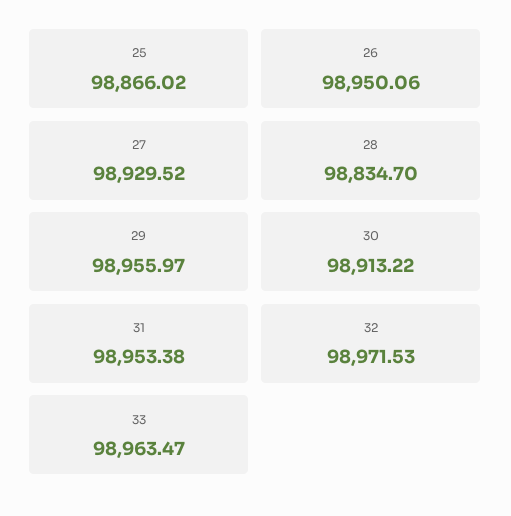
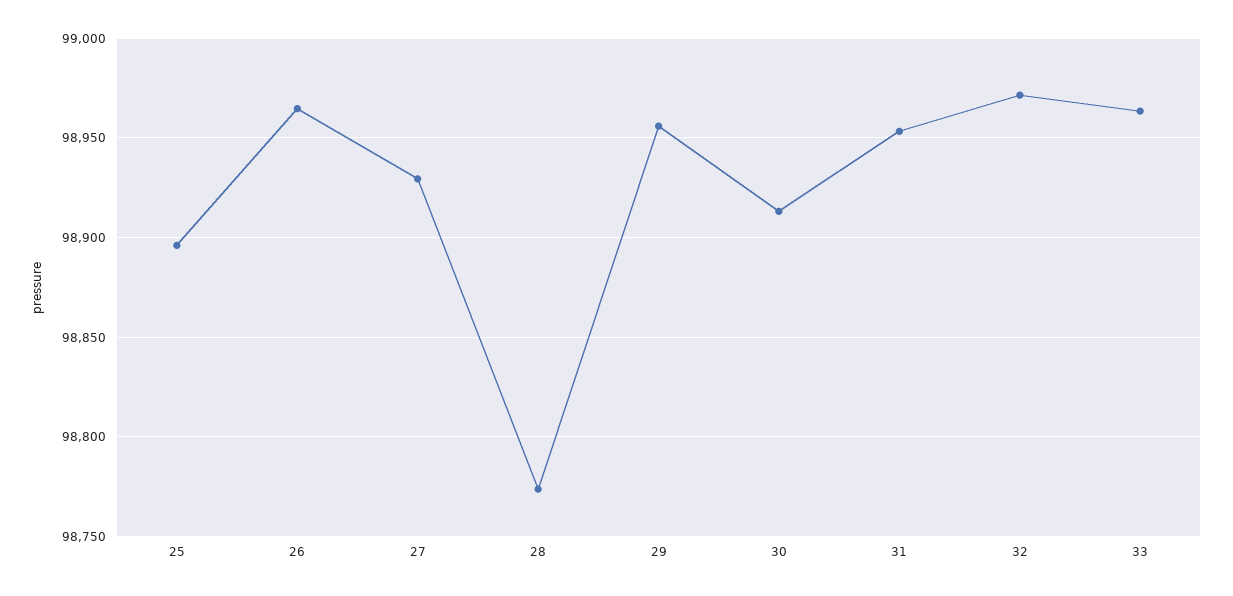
  {
-   "25": 98866.02,
+   "25": 98895,
-   "26": 98950.06,
+   "26": 98965,
    "27": 98929.52,
-   "28": 98834.7,
+   "28": 98775,
    "29": 98955.97,
    "30": 98913.22,
    "31": 98953.38,
    "32": 98971.53,
    "33": 98963.47
  }

